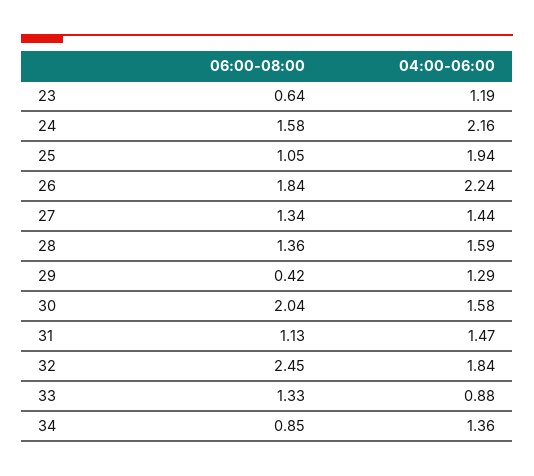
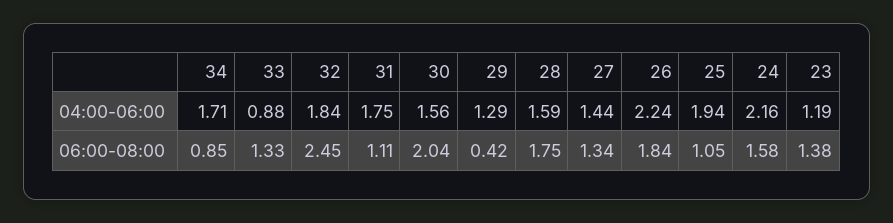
  {
    "06:00-08:00": {
-     "23": 0.64,
+     "23": 1.38,
      "24": 1.58,
      "25": 1.05,
      "26": 1.84,
      "27": 1.34,
-     "28": 1.36,
+     "28": 1.75,
      "29": 0.42,
      "30": 2.04,
-     "31": 1.13,
+     "31": 1.11,
      "32": 2.45,
      "33": 1.33,
      "34": 0.85
    },
    "04:00-06:00": {
      "23": 1.19,
      "24": 2.16,
      "25": 1.94,
      "26": 2.24,
      "27": 1.44,
      "28": 1.59,
      "29": 1.29,
-     "30": 1.58,
+     "30": 1.56,
-     "31": 1.47,
+     "31": 1.75,
      "32": 1.84,
      "33": 0.88,
-     "34": 1.36
+     "34": 1.71
    }
  }

